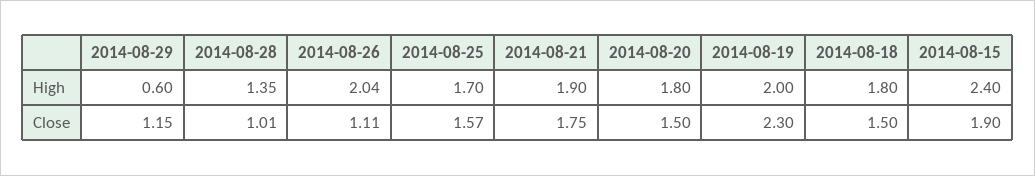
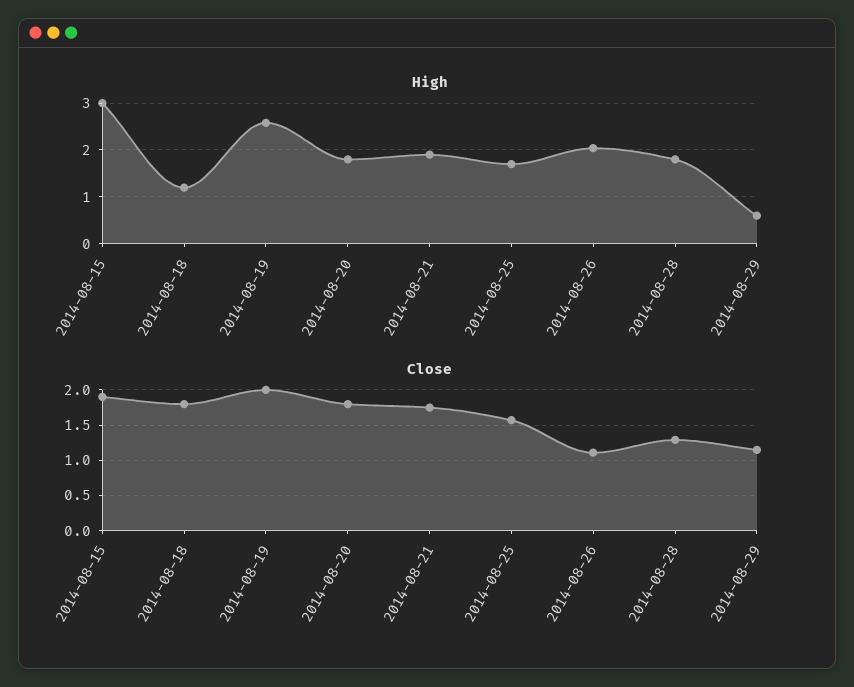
  {
    "High": {
      "2014-08-29": 0.6,
-     "2014-08-28": 1.35,
+     "2014-08-28": 1.8,
      "2014-08-26": 2.04,
      "2014-08-25": 1.7,
      "2014-08-21": 1.9,
      "2014-08-20": 1.8,
-     "2014-08-19": 2,
+     "2014-08-19": 2.6,
-     "2014-08-18": 1.8,
+     "2014-08-18": 1.2,
-     "2014-08-15": 2.4
+     "2014-08-15": 3
    },
    "Close": {
      "2014-08-29": 1.15,
-     "2014-08-28": 1.01,
+     "2014-08-28": 1.3,
      "2014-08-26": 1.11,
      "2014-08-25": 1.57,
      "2014-08-21": 1.75,
-     "2014-08-20": 1.5,
+     "2014-08-20": 1.8,
-     "2014-08-19": 2.3,
+     "2014-08-19": 2,
-     "2014-08-18": 1.5,
+     "2014-08-18": 1.8,
      "2014-08-15": 1.9
    }
  }

